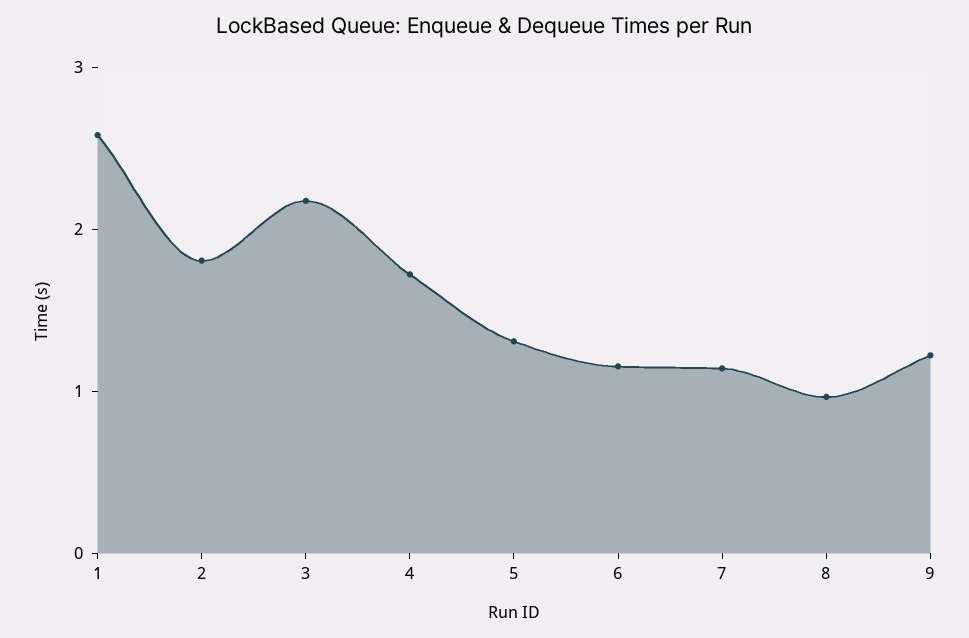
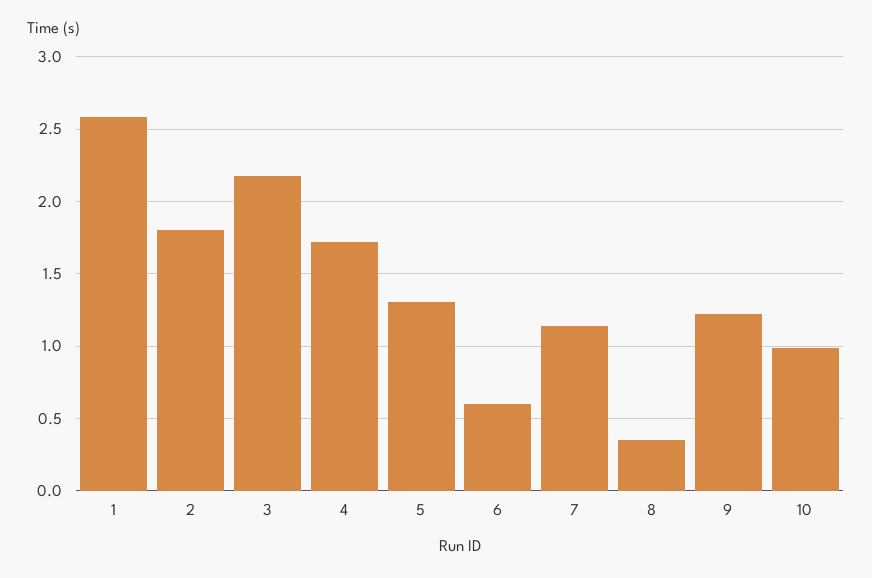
  {
    "1": 2.6,
    "2": 1.8,
    "3": 2.2,
    "4": 1.7,
    "5": 1.3,
-   "6": 1.2,
+   "6": 0.6,
    "7": 1.15,
-   "8": 1,
+   "8": 0.35,
-   "9": 1.2
+   "9": 1.2,
+   "10": 1
  }

